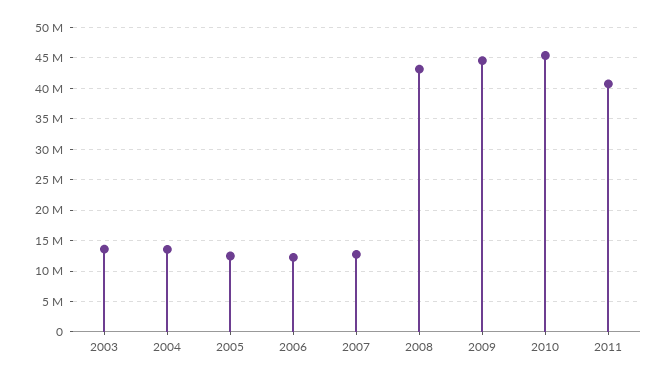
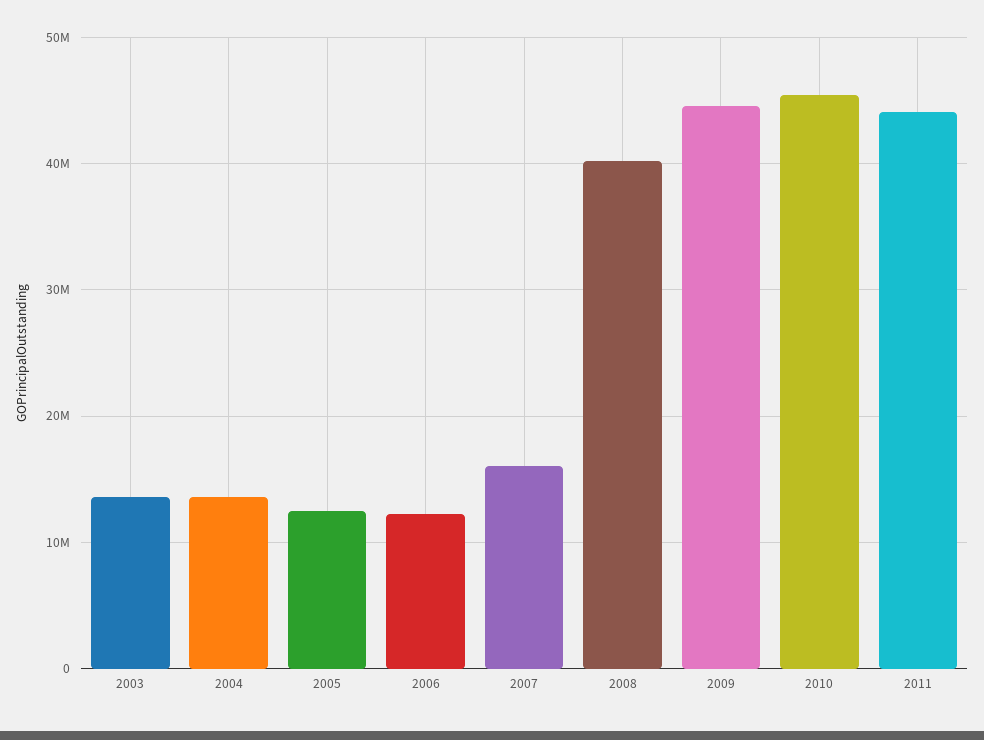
  {
    "2003": 14000000,
    "2004": 14000000,
    "2005": 12000000,
    "2006": 12000000,
-   "2007": 13000000,
+   "2007": 16000000,
-   "2008": 43000000,
+   "2008": 40000000,
    "2009": 45000000,
    "2010": 45000000,
-   "2011": 41000000
+   "2011": 44000000
  }

